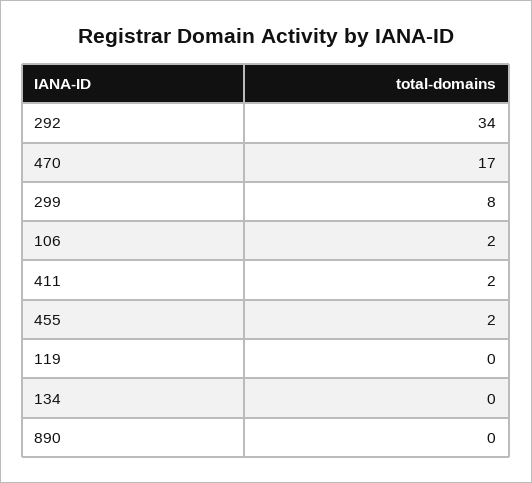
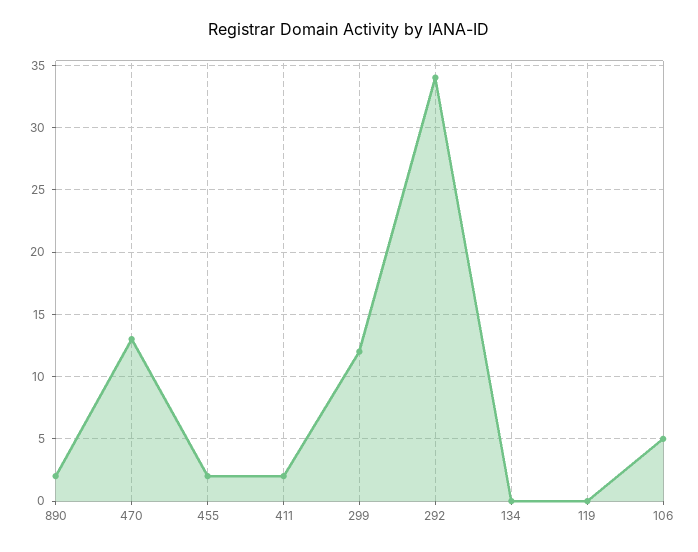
  {
    "292": 34,
-   "470": 17,
+   "470": 13,
-   "299": 8,
+   "299": 12,
-   "106": 2,
+   "106": 5,
    "411": 2,
    "455": 2,
    "119": 0,
    "134": 0,
-   "890": 0
+   "890": 2
  }

